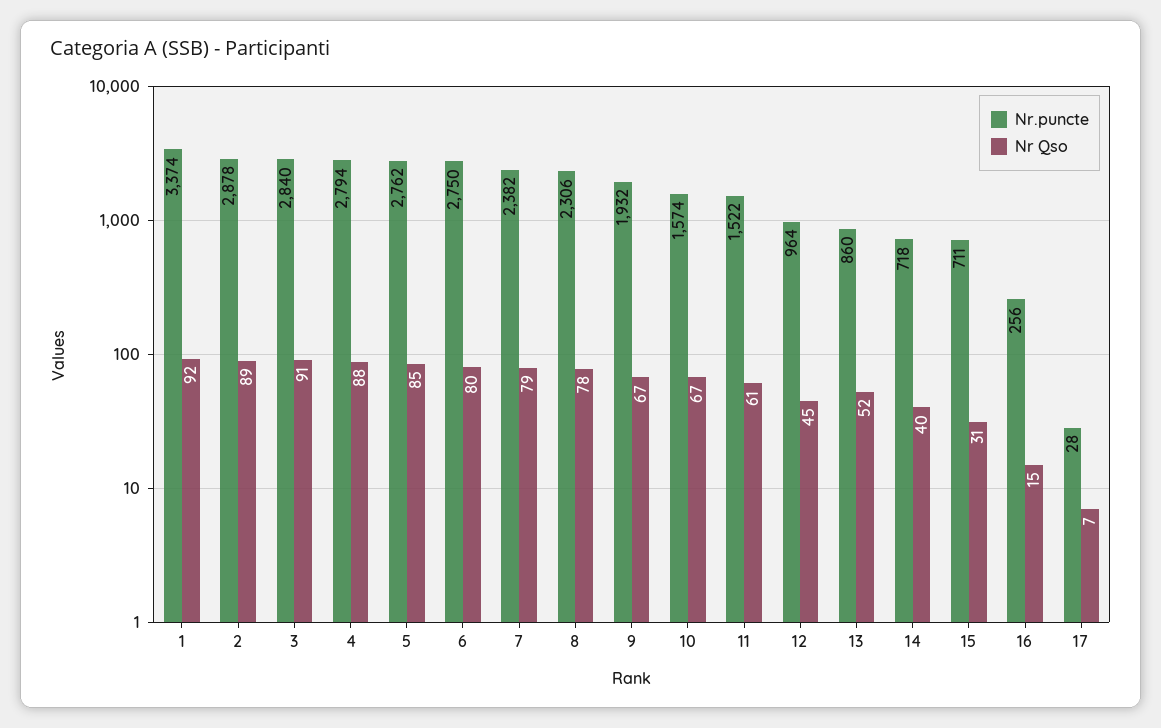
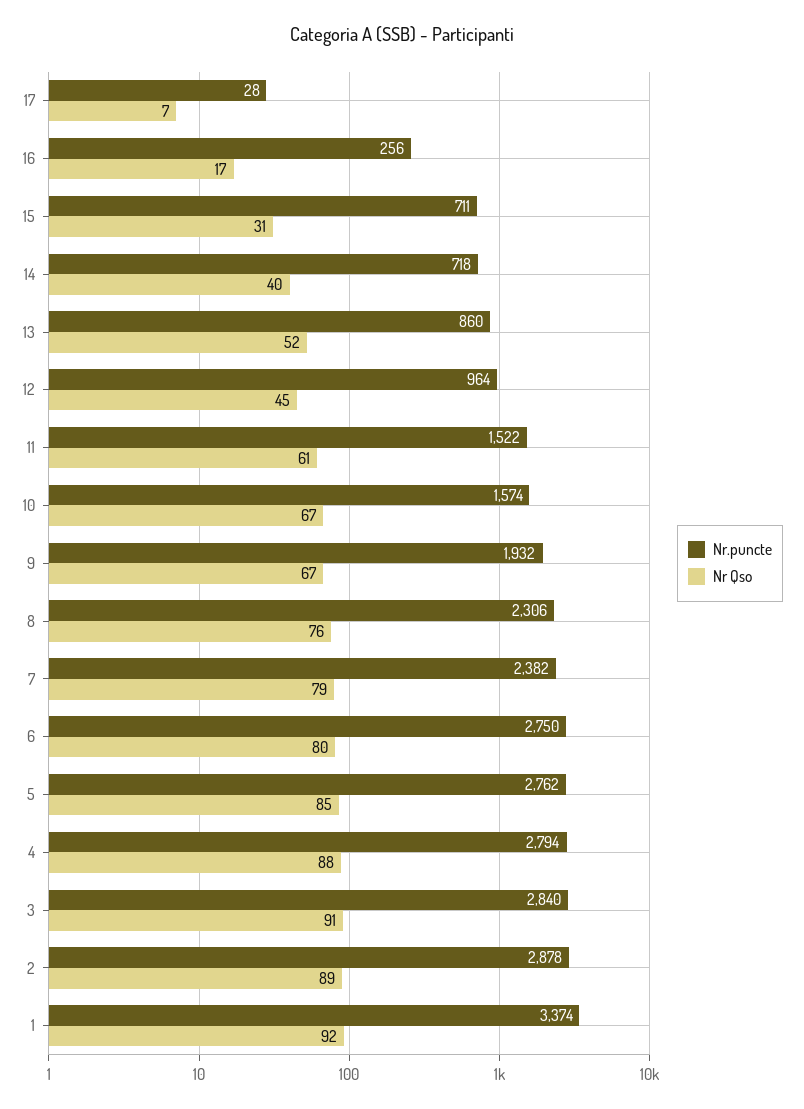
  {
    "Nr.puncte": {
      "1": 3374,
      "2": 2878,
      "3": 2840,
      "4": 2794,
      "5": 2762,
      "6": 2750,
      "7": 2382,
      "8": 2306,
      "9": 1932,
      "10": 1574,
      "11": 1522,
      "12": 964,
      "13": 860,
      "14": 718,
      "15": 711,
      "16": 256,
      "17": 28
    },
    "Nr Qso": {
      "1": 92,
      "2": 89,
      "3": 91,
      "4": 88,
      "5": 85,
      "6": 80,
      "7": 79,
-     "8": 78,
+     "8": 76,
      "9": 67,
      "10": 67,
      "11": 61,
      "12": 45,
      "13": 52,
      "14": 40,
      "15": 31,
-     "16": 15,
+     "16": 17,
      "17": 7
    }
  }

